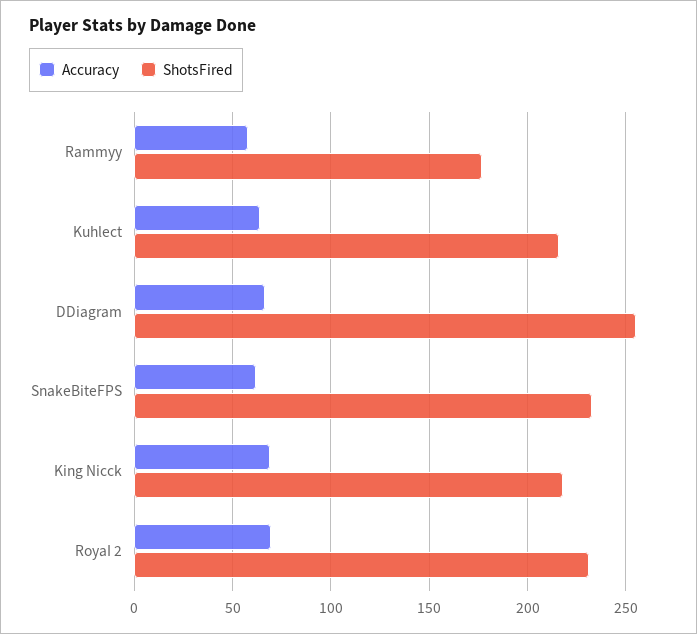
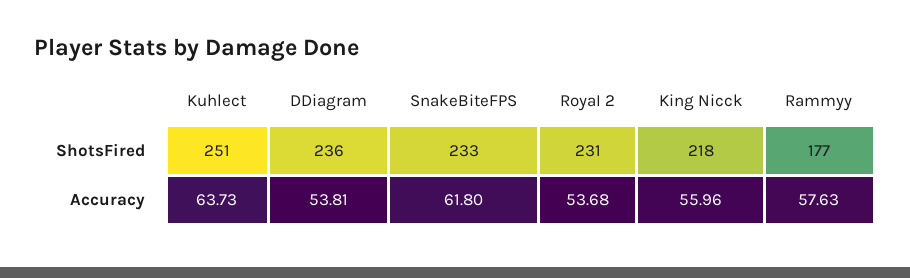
  {
    "Accuracy": {
      "Rammyy": 57.63,
      "Kuhlect": 63.73,
-     "DDiagram": 65,
+     "DDiagram": 53.81,
      "SnakeBiteFPS": 61.8,
-     "King Nicck": 70,
+     "King Nicck": 55.96,
-     "RoyaI 2": 70
+     "RoyaI 2": 53.68
    },
    "ShotsFired": {
      "Rammyy": 177,
-     "Kuhlect": 215,
+     "Kuhlect": 251,
-     "DDiagram": 255,
+     "DDiagram": 236,
      "SnakeBiteFPS": 233,
      "King Nicck": 218,
      "RoyaI 2": 231
    }
  }

